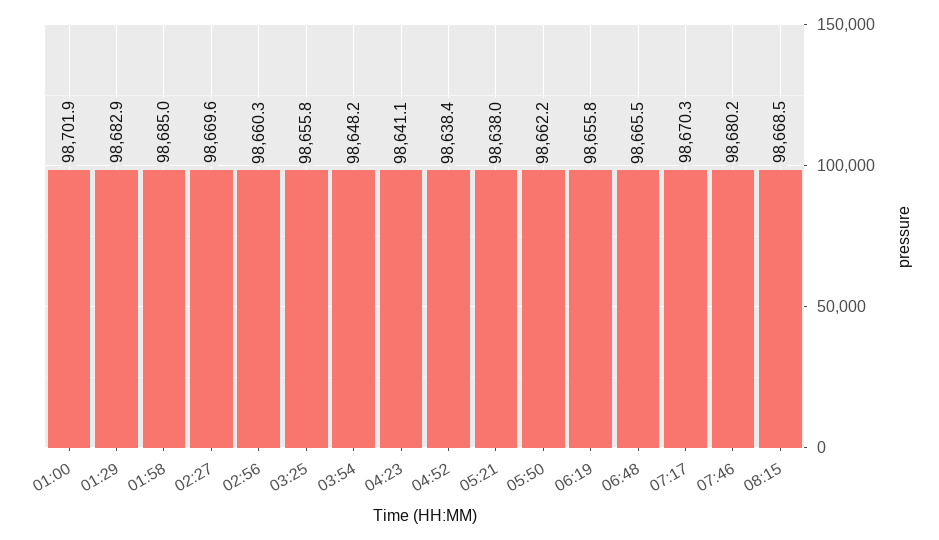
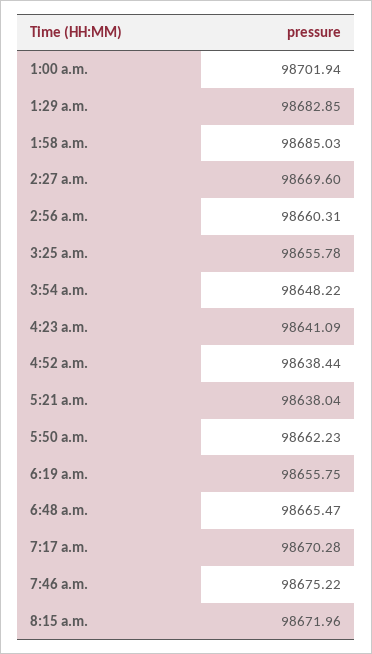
  {
    "01:00": 98701.94,
    "01:29": 98682.85,
    "01:58": 98685.03,
    "02:27": 98669.6,
    "02:56": 98660.31,
    "03:25": 98655.78,
    "03:54": 98648.22,
    "04:23": 98641.09,
    "04:52": 98638.44,
    "05:21": 98638.04,
    "05:50": 98662.23,
    "06:19": 98655.75,
    "06:48": 98665.47,
    "07:17": 98670.28,
-   "07:46": 98680.2,
+   "07:46": 98675.22,
-   "08:15": 98668.5
+   "08:15": 98671.96
  }

